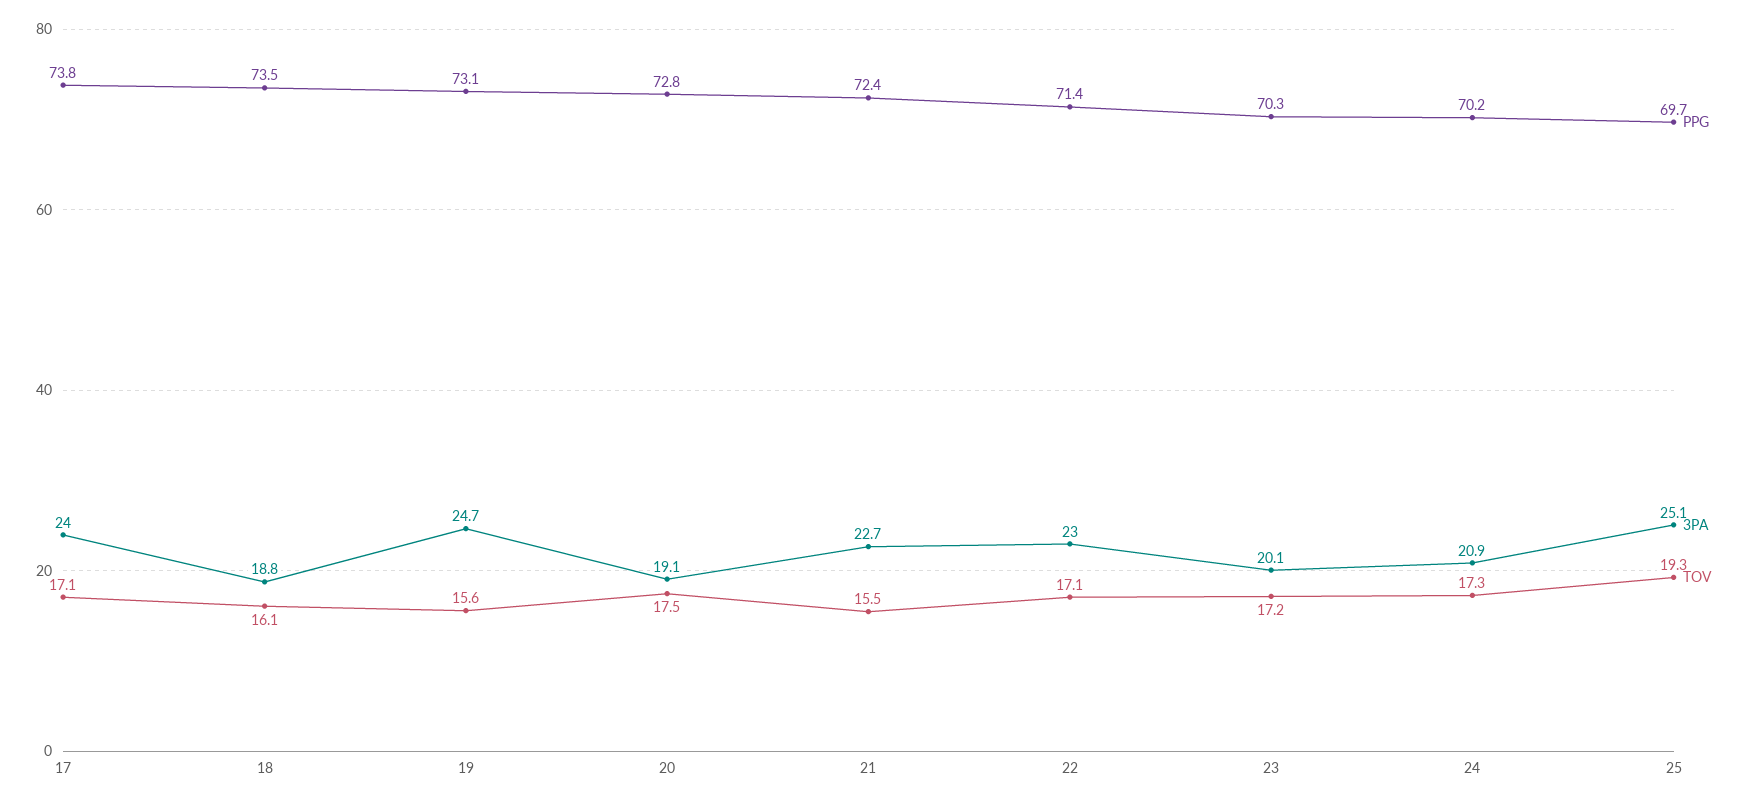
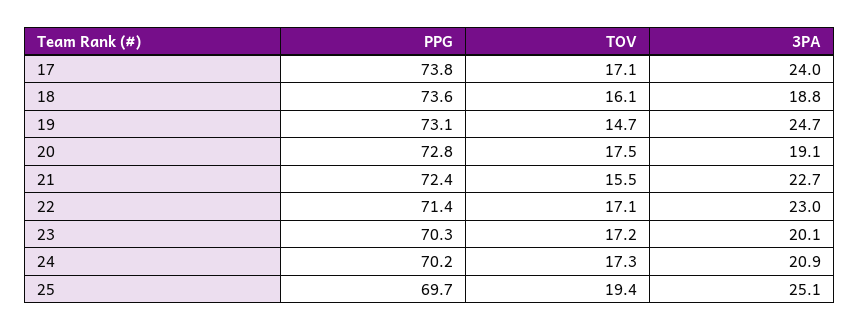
  {
    "PPG": {
      "17": 73.8,
-     "18": 73.5,
+     "18": 73.6,
      "19": 73.1,
      "20": 72.8,
      "21": 72.4,
      "22": 71.4,
      "23": 70.3,
      "24": 70.2,
      "25": 69.7
    },
    "3PA": {
      "17": 24,
      "18": 18.8,
      "19": 24.7,
      "20": 19.1,
      "21": 22.7,
      "22": 23,
      "23": 20.1,
      "24": 20.9,
      "25": 25.1
    },
    "TOV": {
      "17": 17.1,
      "18": 16.1,
-     "19": 15.6,
+     "19": 14.7,
      "20": 17.5,
      "21": 15.5,
      "22": 17.1,
      "23": 17.2,
      "24": 17.3,
-     "25": 19.3
+     "25": 19.4
    }
  }

